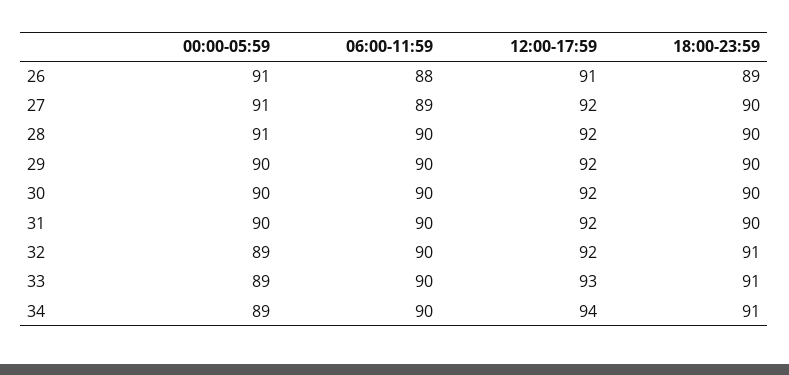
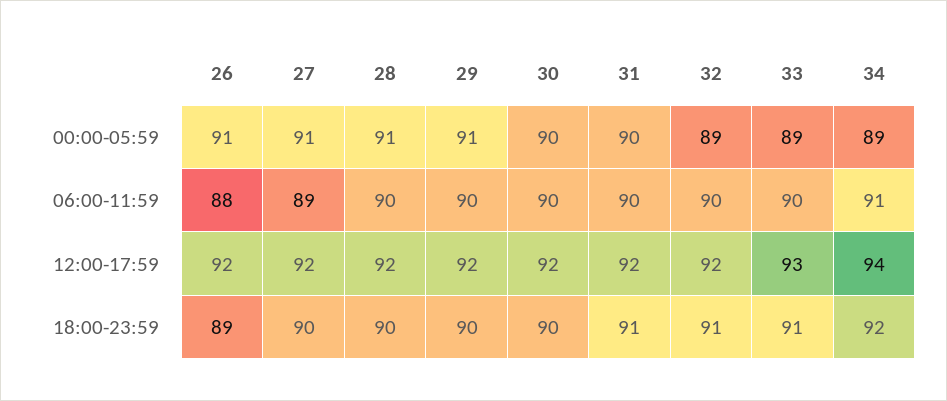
  {
    "00:00-05:59": {
      "26": 91,
      "27": 91,
      "28": 91,
-     "29": 90,
+     "29": 91,
      "30": 90,
      "31": 90,
      "32": 89,
      "33": 89,
      "34": 89
    },
    "06:00-11:59": {
      "26": 88,
      "27": 89,
      "28": 90,
      "29": 90,
      "30": 90,
      "31": 90,
      "32": 90,
      "33": 90,
-     "34": 90
+     "34": 91
    },
    "12:00-17:59": {
-     "26": 91,
+     "26": 92,
      "27": 92,
      "28": 92,
      "29": 92,
      "30": 92,
      "31": 92,
      "32": 92,
      "33": 93,
      "34": 94
    },
    "18:00-23:59": {
      "26": 89,
      "27": 90,
      "28": 90,
      "29": 90,
      "30": 90,
-     "31": 90,
+     "31": 91,
      "32": 91,
      "33": 91,
-     "34": 91
+     "34": 92
    }
  }

